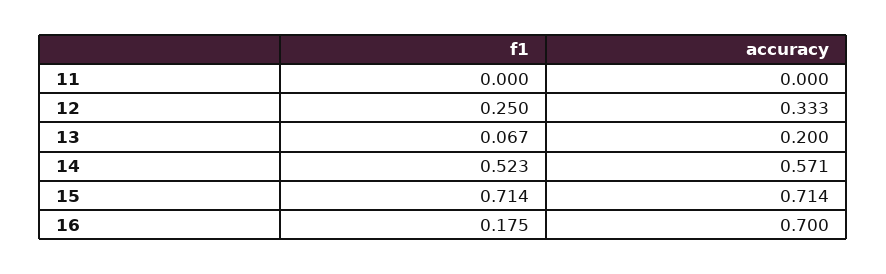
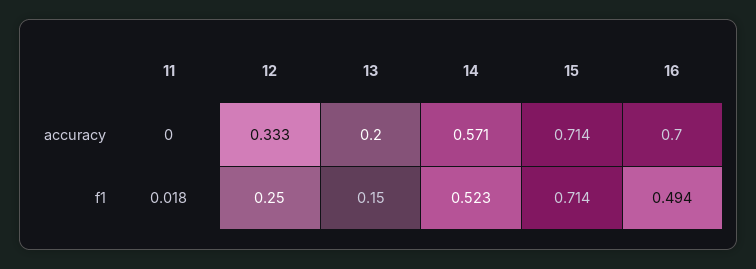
  {
    "f1": {
-     "11": 0,
+     "11": 0.018,
      "12": 0.25,
-     "13": 0.067,
+     "13": 0.15,
      "14": 0.523,
      "15": 0.714,
-     "16": 0.175
+     "16": 0.494
    },
    "accuracy": {
      "11": 0,
      "12": 0.333,
      "13": 0.2,
      "14": 0.571,
      "15": 0.714,
      "16": 0.7
    }
  }

